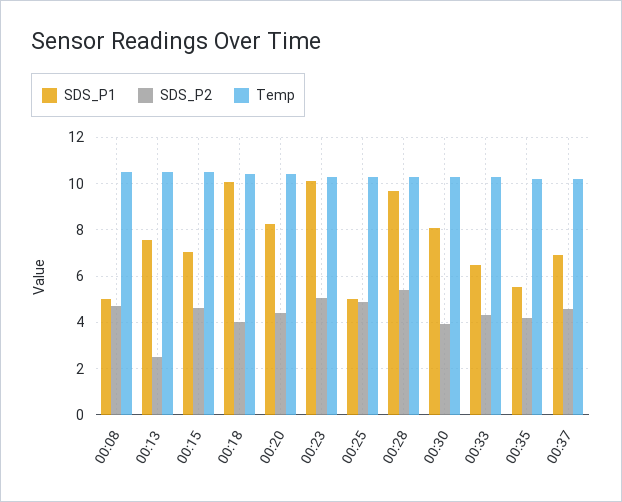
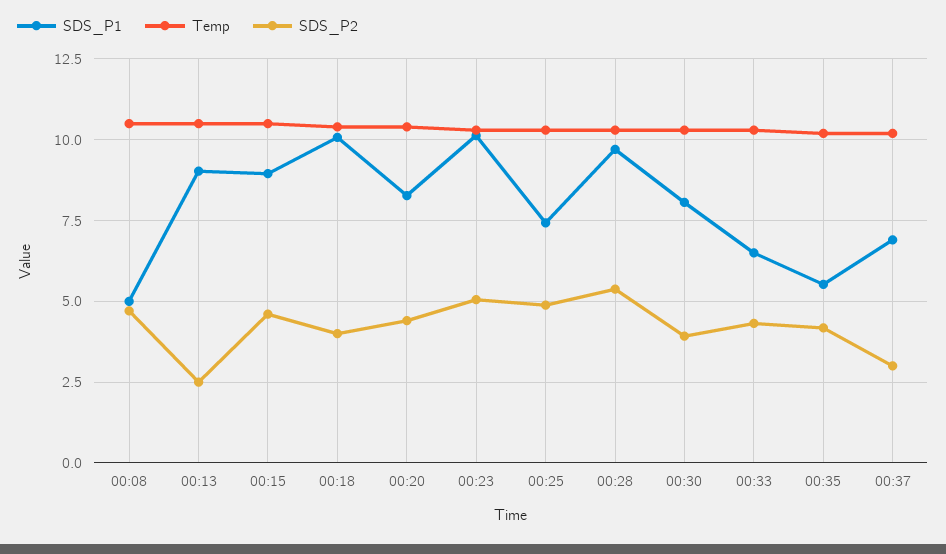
  {
    "SDS_P1": {
      "00:08": 5,
-     "00:13": 7.5,
+     "00:13": 9,
-     "00:15": 7,
+     "00:15": 9,
      "00:18": 10,
      "00:20": 8.25,
      "00:23": 10.25,
-     "00:25": 5,
+     "00:25": 7.5,
      "00:28": 9.75,
      "00:30": 8,
      "00:33": 6.5,
      "00:35": 5.5,
      "00:37": 7
    },
    "SDS_P2": {
      "00:08": 4.75,
      "00:13": 2.5,
      "00:15": 4.5,
      "00:18": 4,
      "00:20": 4.5,
      "00:23": 5,
      "00:25": 5,
      "00:28": 5.5,
      "00:30": 4,
      "00:33": 4.25,
      "00:35": 4.25,
-     "00:37": 4.5
+     "00:37": 3
    },
    "Temp": {
      "00:08": 10.5,
      "00:13": 10.5,
      "00:15": 10.5,
      "00:18": 10.5,
      "00:20": 10.5,
      "00:23": 10.25,
      "00:25": 10.25,
      "00:28": 10.25,
      "00:30": 10.25,
      "00:33": 10.25,
      "00:35": 10.25,
      "00:37": 10.25
    }
  }

